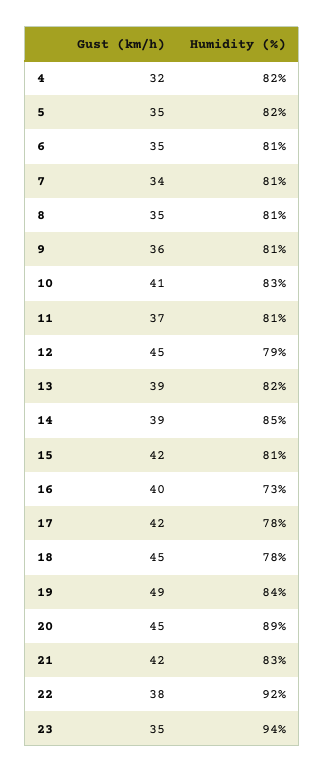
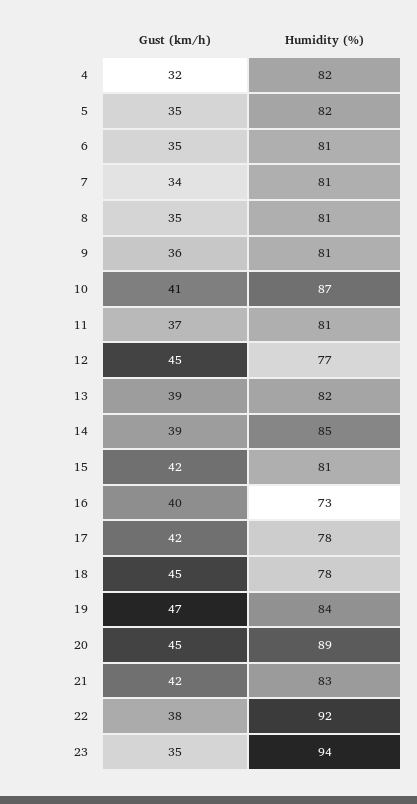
  {
    "Gust (km/h)": {
      "4": 32,
      "5": 35,
      "6": 35,
      "7": 34,
      "8": 35,
      "9": 36,
      "10": 41,
      "11": 37,
      "12": 45,
      "13": 39,
      "14": 39,
      "15": 42,
      "16": 40,
      "17": 42,
      "18": 45,
-     "19": 49,
+     "19": 47,
      "20": 45,
      "21": 42,
      "22": 38,
      "23": 35
    },
    "Humidity (%)": {
      "4": 82,
      "5": 82,
      "6": 81,
      "7": 81,
      "8": 81,
      "9": 81,
-     "10": 83,
+     "10": 87,
      "11": 81,
-     "12": 79,
+     "12": 77,
      "13": 82,
      "14": 85,
      "15": 81,
      "16": 73,
      "17": 78,
      "18": 78,
      "19": 84,
      "20": 89,
      "21": 83,
      "22": 92,
      "23": 94
    }
  }

